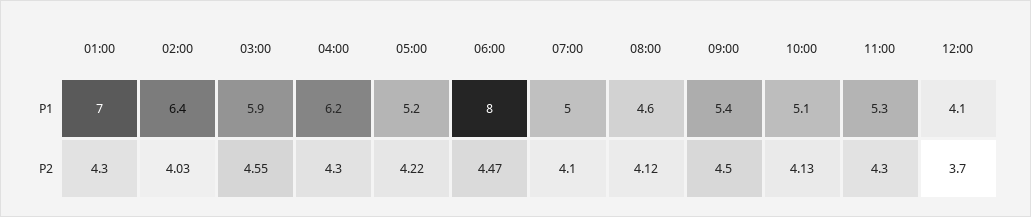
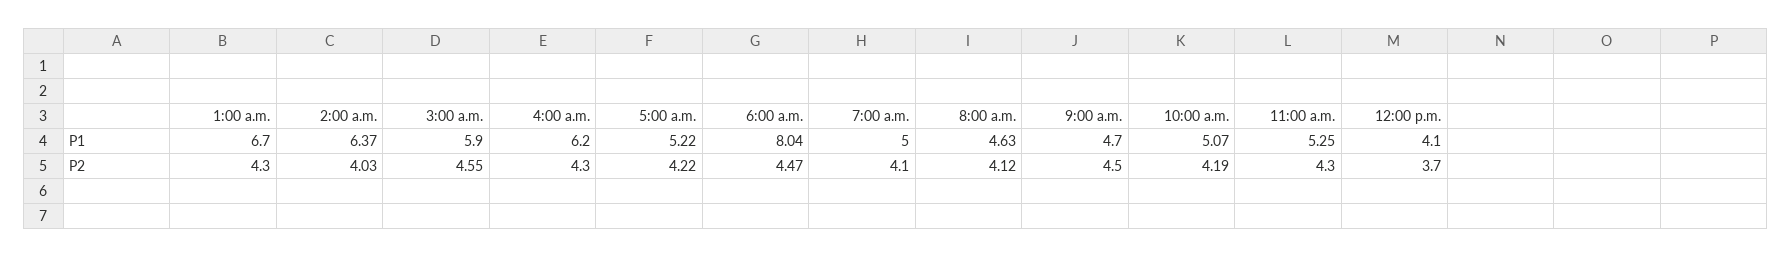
  {
    "01:00": {
-     "P1": 7,
+     "P1": 6.7,
      "P2": 4.3
    },
    "02:00": {
      "P1": 6.37,
      "P2": 4.03
    },
    "03:00": {
      "P1": 5.9,
      "P2": 4.55
    },
    "04:00": {
      "P1": 6.2,
      "P2": 4.3
    },
    "05:00": {
      "P1": 5.22,
      "P2": 4.22
    },
    "06:00": {
      "P1": 8.04,
      "P2": 4.47
    },
    "07:00": {
      "P1": 5,
      "P2": 4.1
    },
    "08:00": {
      "P1": 4.63,
      "P2": 4.12
    },
    "09:00": {
-     "P1": 5.4,
+     "P1": 4.7,
      "P2": 4.5
    },
    "10:00": {
      "P1": 5.07,
-     "P2": 4.13
+     "P2": 4.19
    },
    "11:00": {
      "P1": 5.25,
      "P2": 4.3
    },
    "12:00": {
      "P1": 4.1,
      "P2": 3.7
    }
  }

